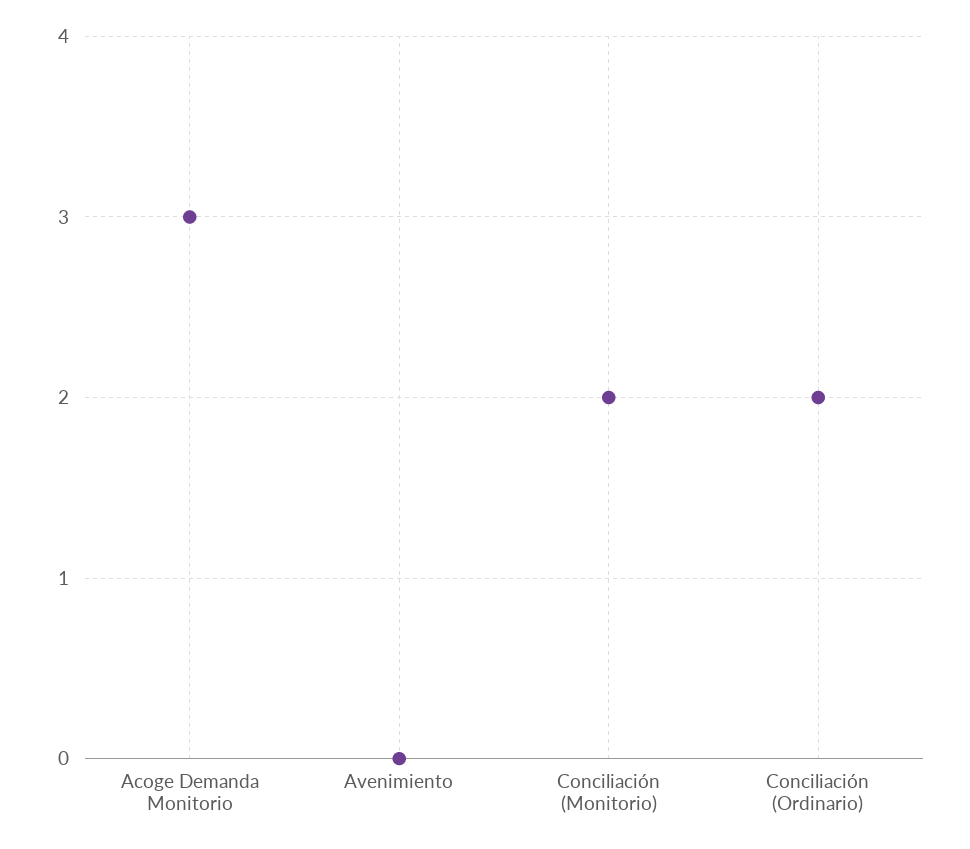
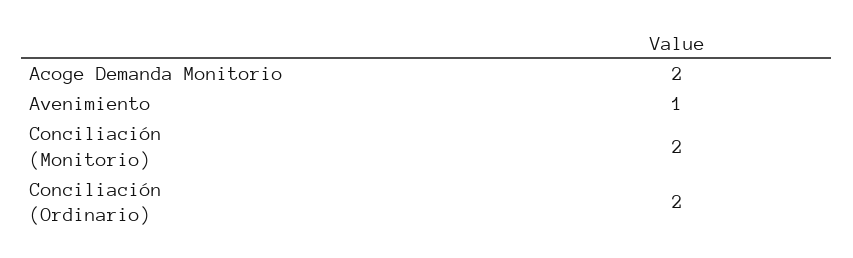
  {
-   "Acoge Demanda Monitorio": 3,
+   "Acoge Demanda Monitorio": 2,
-   "Avenimiento": 0,
+   "Avenimiento": 1,
    "Conciliación (Monitorio)": 2,
    "Conciliación (Ordinario)": 2
  }

